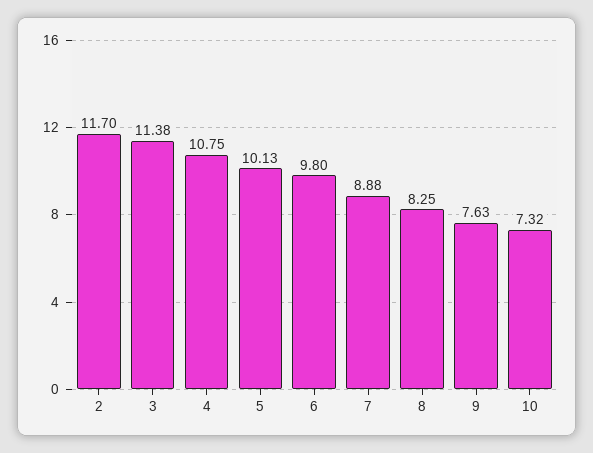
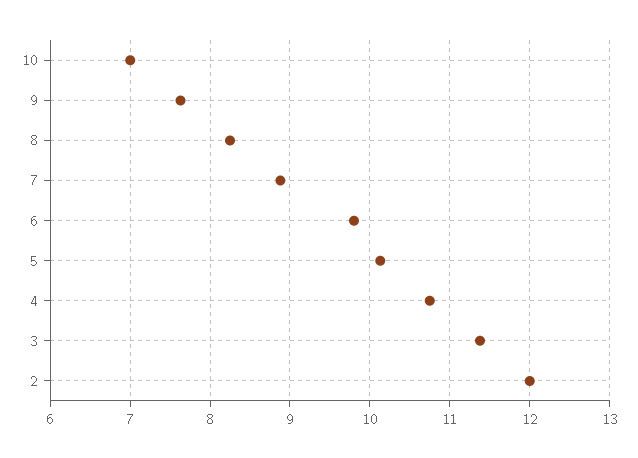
  {
-   "2": 11.7,
+   "2": 12,
    "3": 11.38,
    "4": 10.75,
    "5": 10.13,
    "6": 9.8,
    "7": 8.88,
    "8": 8.25,
    "9": 7.63,
-   "10": 7.32
+   "10": 7
  }

